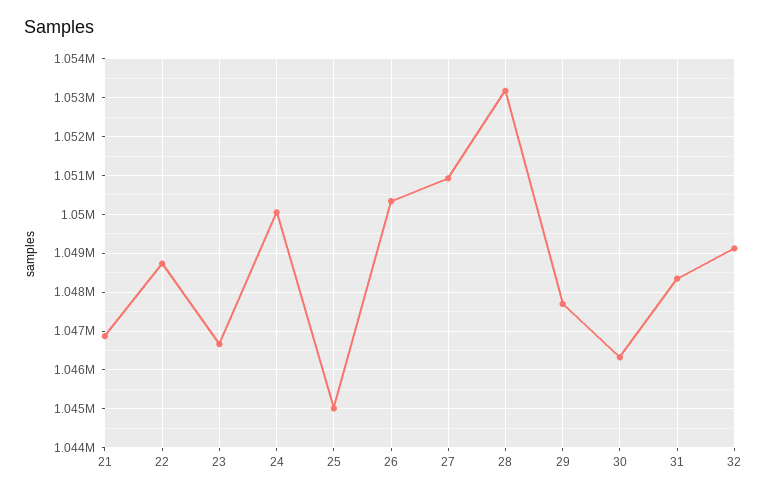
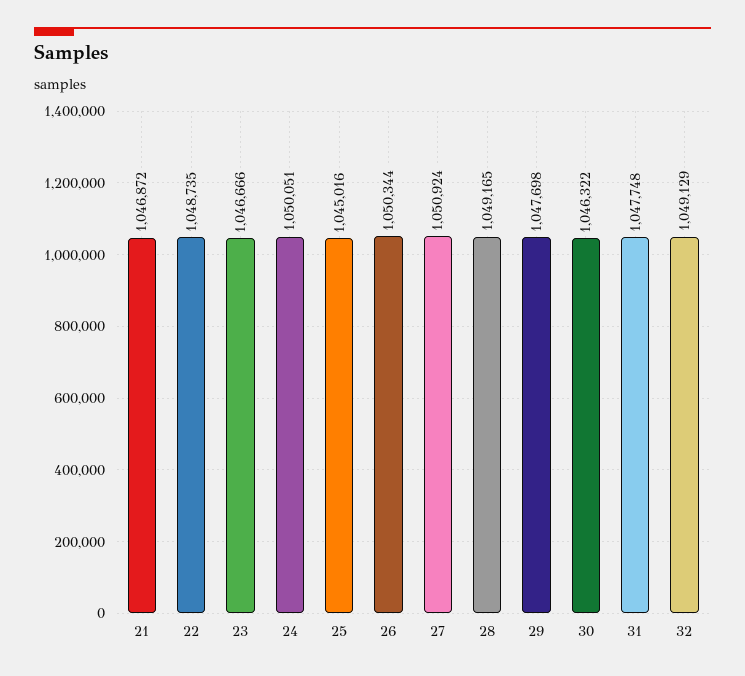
  {
    "21": 1046872,
    "22": 1048735,
    "23": 1046666,
    "24": 1050051,
    "25": 1045016,
    "26": 1050344,
    "27": 1050924,
-   "28": 1053200,
+   "28": 1049165,
    "29": 1047698,
    "30": 1046322,
-   "31": 1048400,
+   "31": 1047748,
    "32": 1049129
  }

